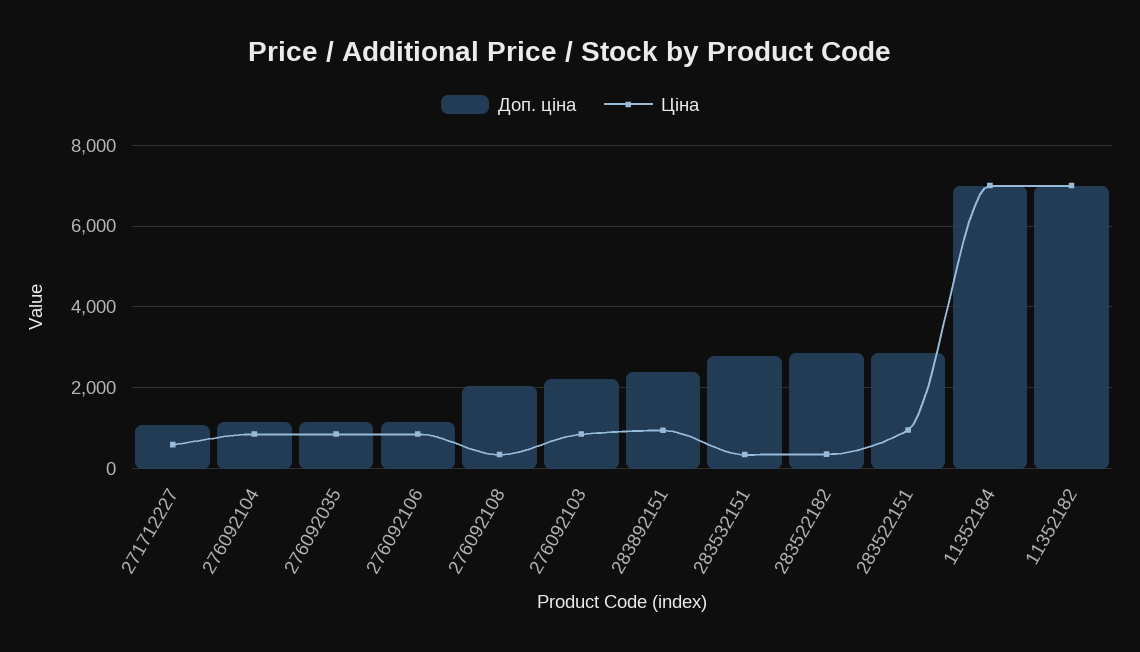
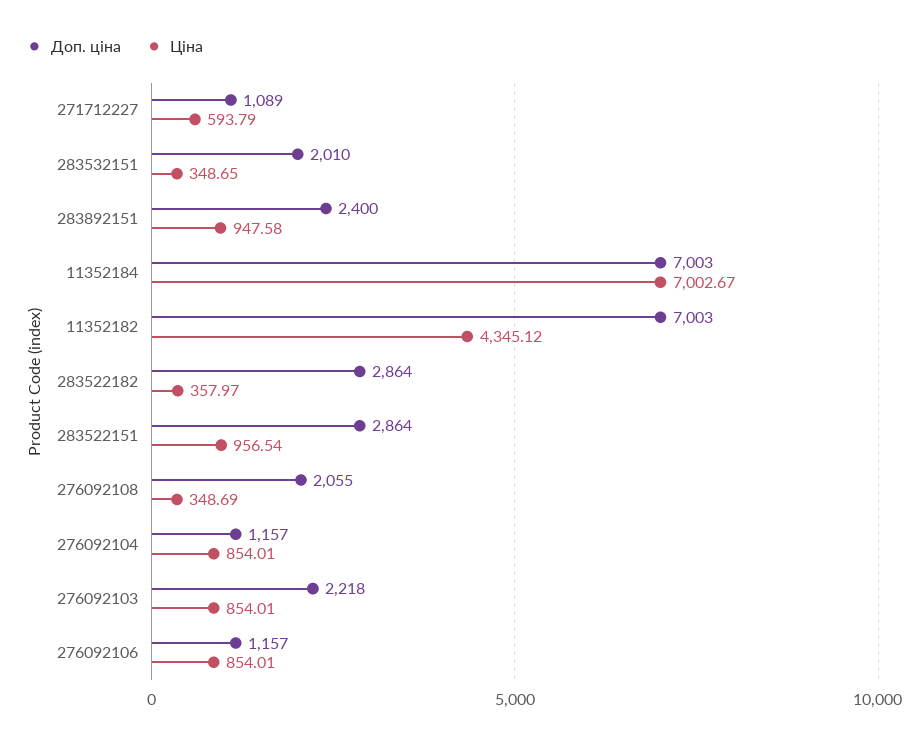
  {
    "Доп. ціна": {
      "271712227": 1089,
      "276092104": 1157,
-     "276092035": 1200,
      "276092106": 1157,
      "276092108": 2055,
      "276092103": 2218,
      "283892151": 2400,
-     "283532151": 2800,
+     "283532151": 2010,
      "283522182": 2864,
      "283522151": 2864,
      "11352184": 7003,
      "11352182": 7003
    },
    "Ціна": {
      "271712227": 593.79,
      "276092104": 854.01,
-     "276092035": 800,
      "276092106": 854.01,
      "276092108": 348.69,
      "276092103": 854.01,
      "283892151": 947.58,
      "283532151": 348.65,
      "283522182": 357.97,
      "283522151": 956.54,
      "11352184": 7002.67,
-     "11352182": 7000
+     "11352182": 4345.12
    }
  }

